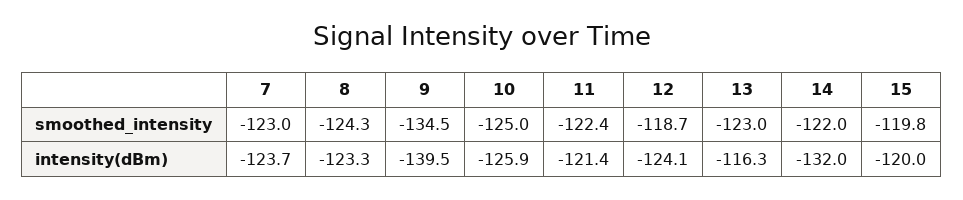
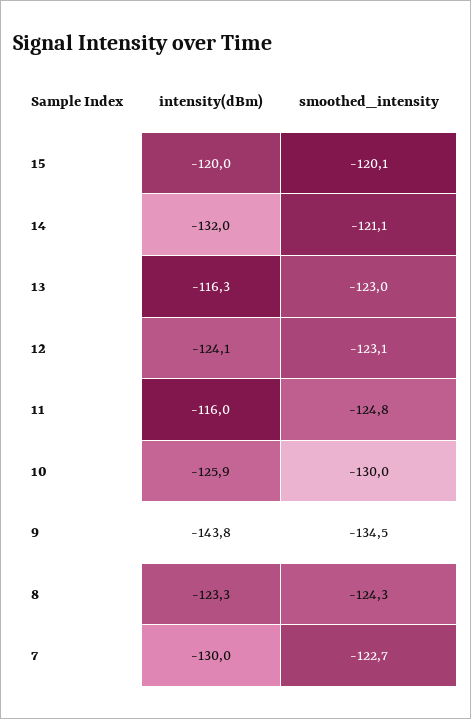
  {
    "7": {
-     "smoothed_intensity": -123,
+     "smoothed_intensity": -122.7,
-     "intensity(dBm)": -123.7
+     "intensity(dBm)": -130
    },
    "8": {
      "smoothed_intensity": -124.3,
      "intensity(dBm)": -123.3
    },
    "9": {
      "smoothed_intensity": -134.5,
-     "intensity(dBm)": -139.5
+     "intensity(dBm)": -143.8
    },
    "10": {
-     "smoothed_intensity": -125,
+     "smoothed_intensity": -130,
      "intensity(dBm)": -125.9
    },
    "11": {
-     "smoothed_intensity": -122.4,
+     "smoothed_intensity": -124.8,
-     "intensity(dBm)": -121.4
+     "intensity(dBm)": -116
    },
    "12": {
-     "smoothed_intensity": -118.7,
+     "smoothed_intensity": -123.1,
      "intensity(dBm)": -124.1
    },
    "13": {
      "smoothed_intensity": -123,
      "intensity(dBm)": -116.3
    },
    "14": {
-     "smoothed_intensity": -122,
+     "smoothed_intensity": -121.1,
      "intensity(dBm)": -132
    },
    "15": {
-     "smoothed_intensity": -119.8,
+     "smoothed_intensity": -120.1,
      "intensity(dBm)": -120
    }
  }

